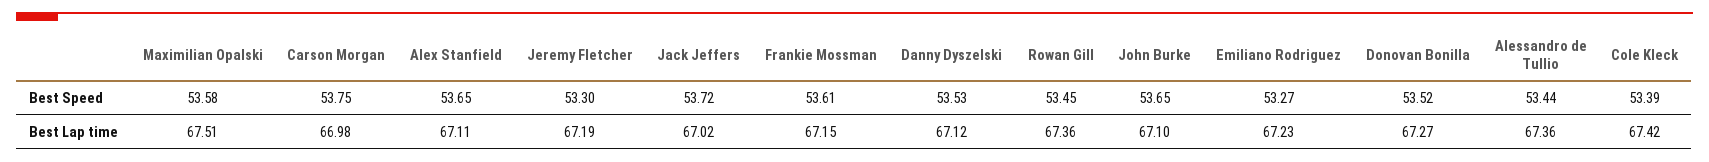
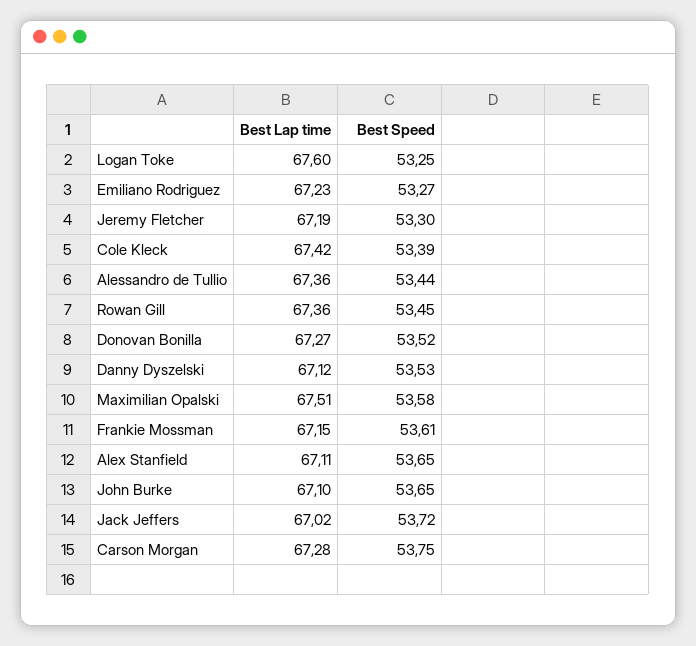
  {
    "Maximilian Opalski": {
      "Best Speed": 53.58,
      "Best Lap time": 67.51
    },
    "Carson Morgan": {
      "Best Speed": 53.75,
-     "Best Lap time": 66.98
+     "Best Lap time": 67.28
    },
    "Alex Stanfield": {
      "Best Speed": 53.65,
      "Best Lap time": 67.11
    },
    "Jeremy Fletcher": {
      "Best Speed": 53.3,
      "Best Lap time": 67.19
    },
    "Jack Jeffers": {
      "Best Speed": 53.72,
      "Best Lap time": 67.02
    },
    "Frankie Mossman": {
      "Best Speed": 53.61,
      "Best Lap time": 67.15
    },
    "Danny Dyszelski": {
      "Best Speed": 53.53,
      "Best Lap time": 67.12
    },
    "Rowan Gill": {
      "Best Speed": 53.45,
      "Best Lap time": 67.36
    },
    "John Burke": {
      "Best Speed": 53.65,
      "Best Lap time": 67.1
    },
    "Emiliano Rodriguez": {
      "Best Speed": 53.27,
      "Best Lap time": 67.23
    },
    "Donovan Bonilla": {
      "Best Speed": 53.52,
      "Best Lap time": 67.27
    },
    "Alessandro de Tullio": {
      "Best Speed": 53.44,
      "Best Lap time": 67.36
    },
    "Cole Kleck": {
      "Best Speed": 53.39,
      "Best Lap time": 67.42
-   }
+   },
+   "Logan Toke": {
+     "Best Lap time": 67.6,
+     "Best Speed": 53.25
+   }
  }

